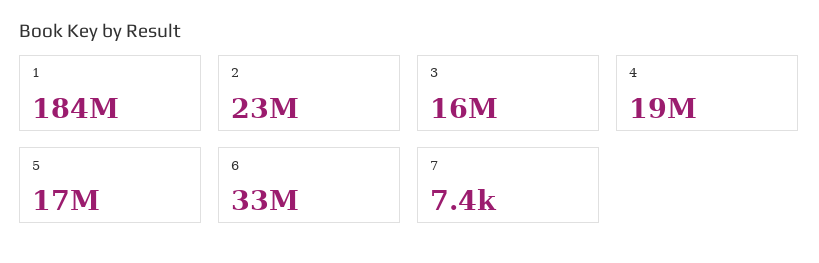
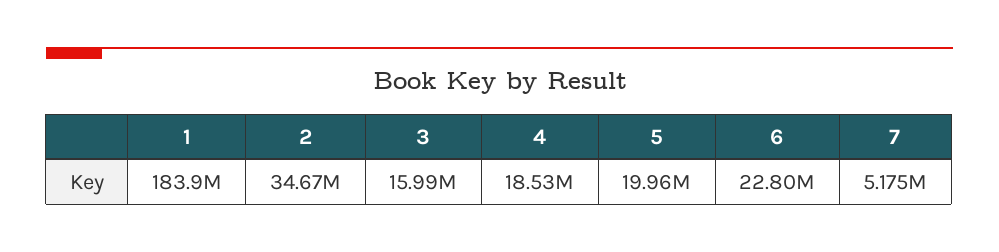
  {
    "1": 183900000,
-   "2": 23000000,
+   "2": 34670000,
    "3": 15990000,
    "4": 18530000,
-   "5": 17000000,
+   "5": 19960000,
-   "6": 33000000,
+   "6": 22800000,
-   "7": 7400
+   "7": 5175000
  }

